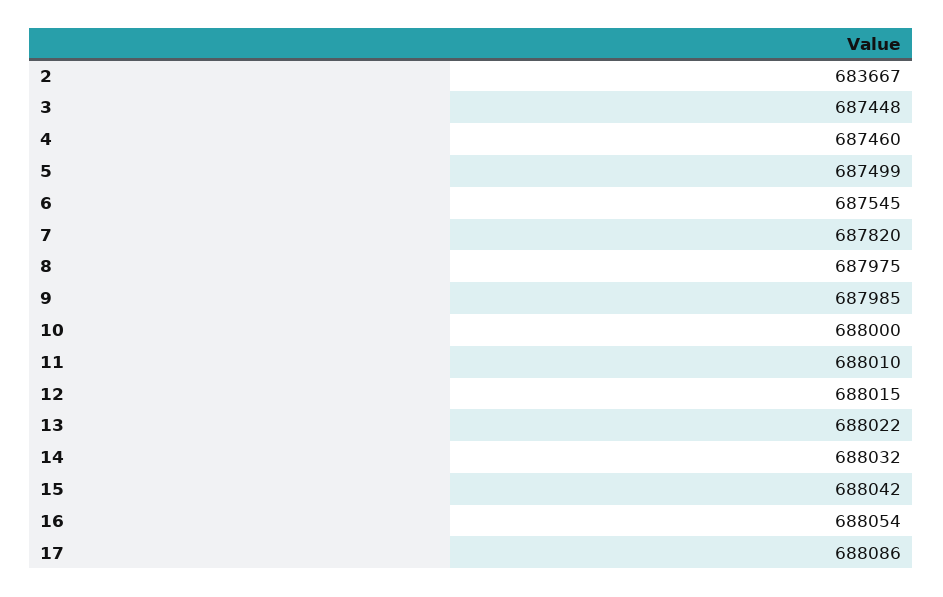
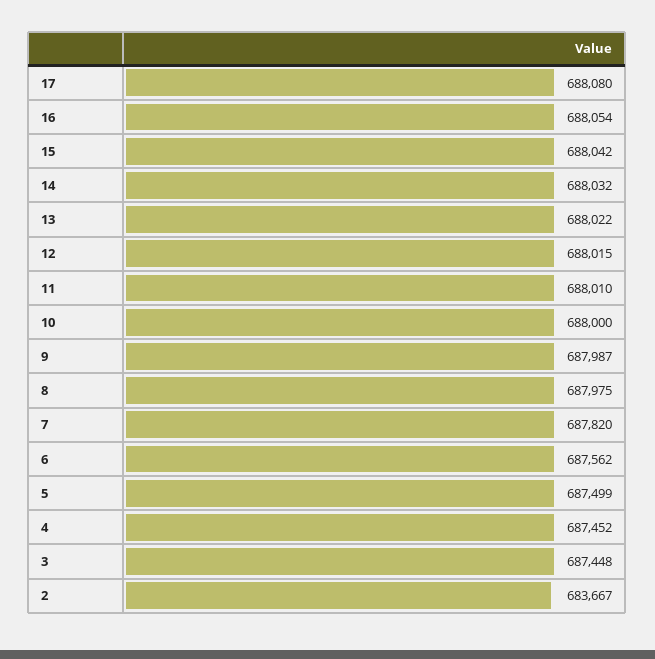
  {
    "2": 683667,
    "3": 687448,
-   "4": 687460,
+   "4": 687452,
    "5": 687499,
-   "6": 687545,
+   "6": 687562,
    "7": 687820,
    "8": 687975,
-   "9": 687985,
+   "9": 687987,
    "10": 688000,
    "11": 688010,
    "12": 688015,
    "13": 688022,
    "14": 688032,
    "15": 688042,
    "16": 688054,
-   "17": 688086
+   "17": 688080
  }

